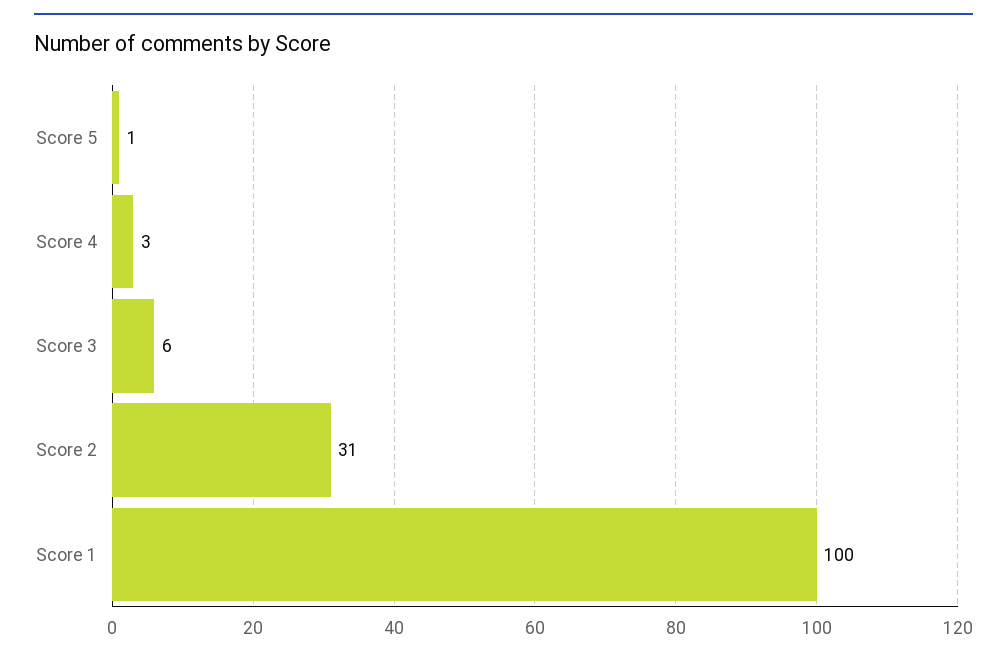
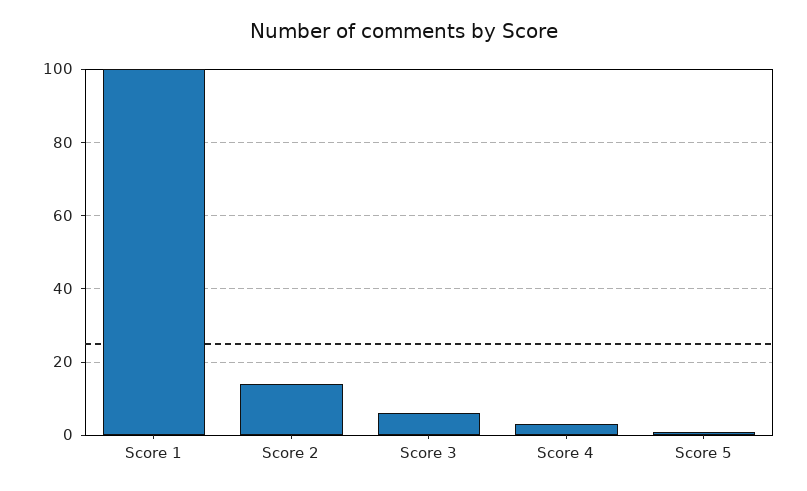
  {
    "Score 5": 1,
    "Score 4": 3,
    "Score 3": 6,
-   "Score 2": 31,
+   "Score 2": 15,
    "Score 1": 100
  }

